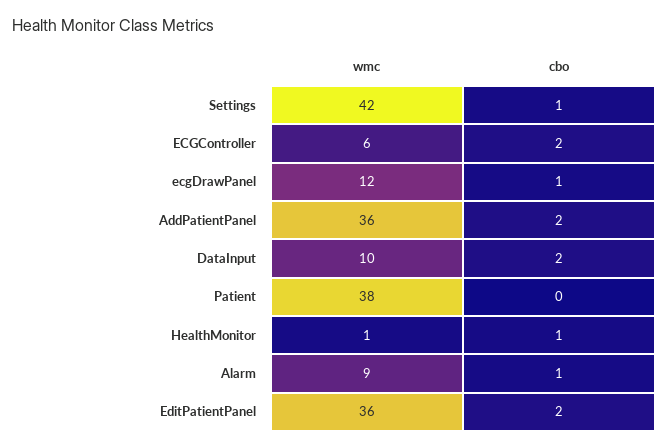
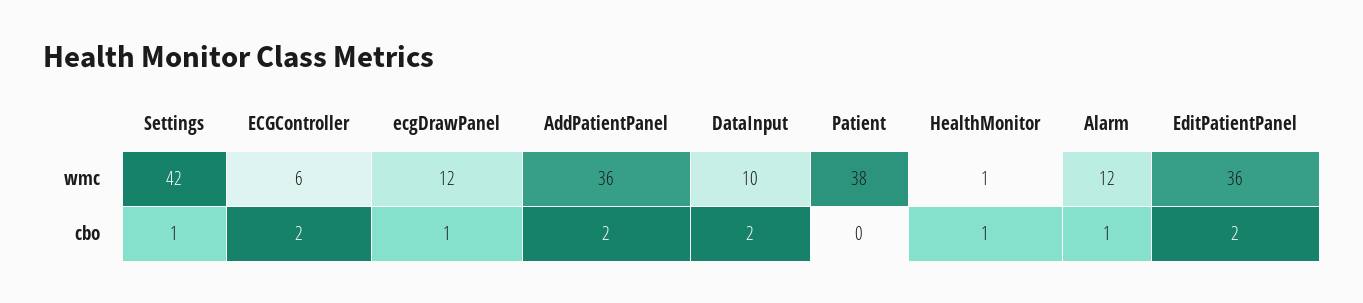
  {
    "wmc": {
      "Settings": 42,
      "ECGController": 6,
      "ecgDrawPanel": 12,
      "AddPatientPanel": 36,
      "DataInput": 10,
      "Patient": 38,
      "HealthMonitor": 1,
-     "Alarm": 9,
+     "Alarm": 12,
      "EditPatientPanel": 36
    },
    "cbo": {
      "Settings": 1,
      "ECGController": 2,
      "ecgDrawPanel": 1,
      "AddPatientPanel": 2,
      "DataInput": 2,
      "Patient": 0,
      "HealthMonitor": 1,
      "Alarm": 1,
      "EditPatientPanel": 2
    }
  }

